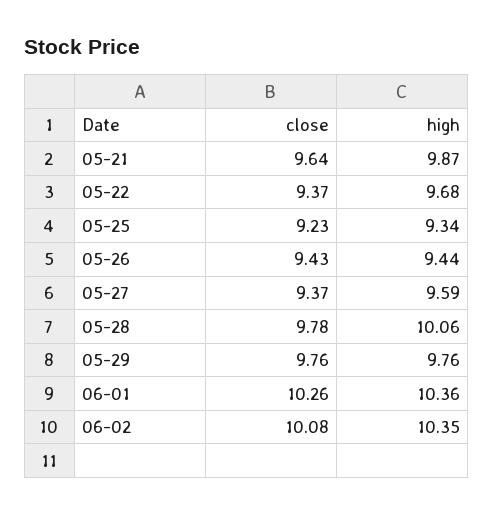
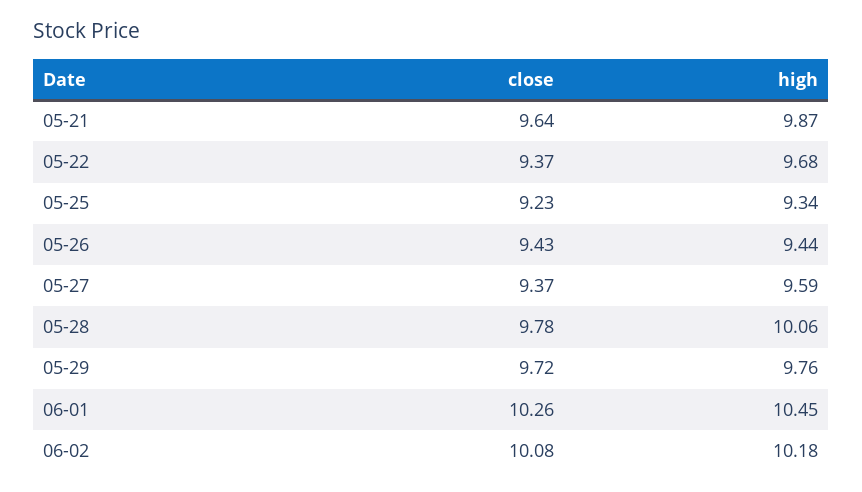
  {
    "close": {
      "05-21": 9.64,
      "05-22": 9.37,
      "05-25": 9.23,
      "05-26": 9.43,
      "05-27": 9.37,
      "05-28": 9.78,
-     "05-29": 9.76,
+     "05-29": 9.72,
      "06-01": 10.26,
      "06-02": 10.08
    },
    "high": {
      "05-21": 9.87,
      "05-22": 9.68,
      "05-25": 9.34,
      "05-26": 9.44,
      "05-27": 9.59,
      "05-28": 10.06,
      "05-29": 9.76,
-     "06-01": 10.36,
+     "06-01": 10.45,
-     "06-02": 10.35
+     "06-02": 10.18
    }
  }

